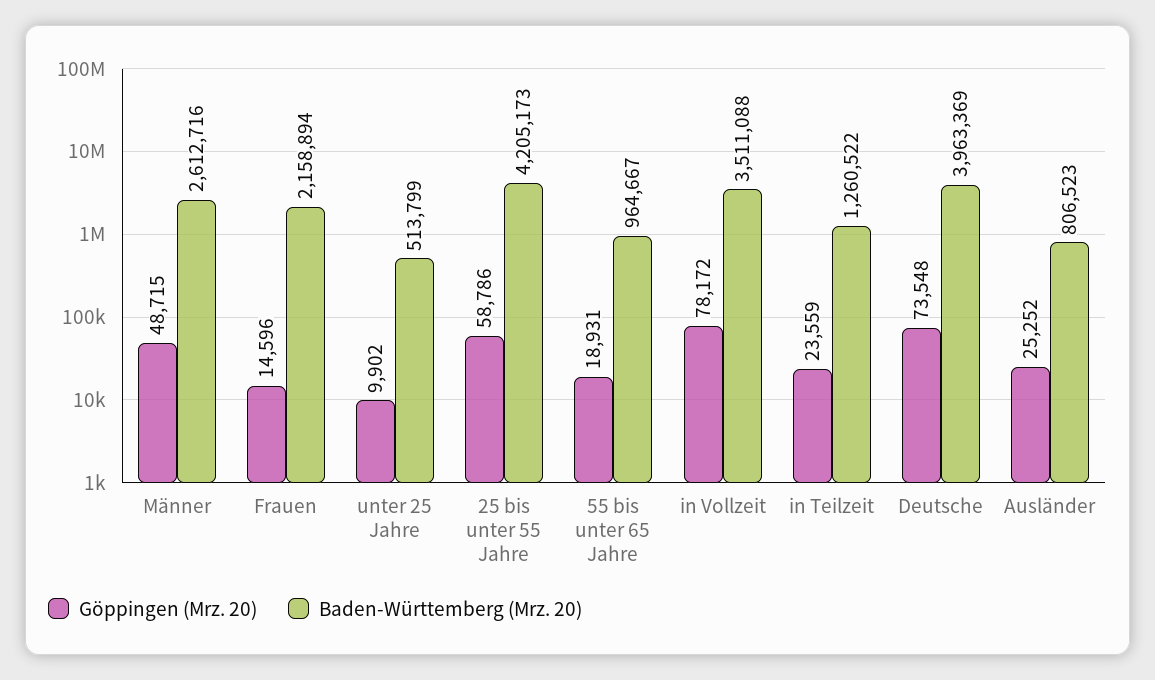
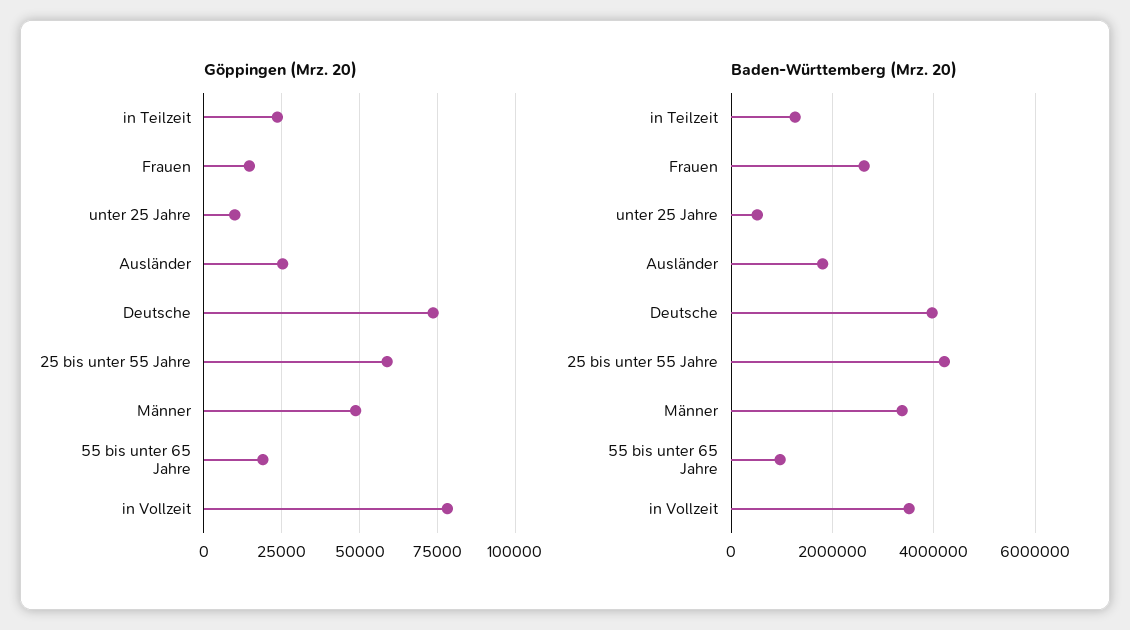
  {
    "Göppingen (Mrz. 20)": {
      "Männer": 48715,
      "Frauen": 14596,
      "unter 25 Jahre": 9902,
      "25 bis unter 55 Jahre": 58786,
      "55 bis unter 65 Jahre": 18931,
      "in Vollzeit": 78172,
      "in Teilzeit": 23559,
      "Deutsche": 73548,
      "Ausländer": 25252
    },
    "Baden-Württemberg (Mrz. 20)": {
-     "Männer": 2612716,
+     "Männer": 3400000,
-     "Frauen": 2158894,
+     "Frauen": 2600000,
      "unter 25 Jahre": 513799,
      "25 bis unter 55 Jahre": 4205173,
      "55 bis unter 65 Jahre": 964667,
      "in Vollzeit": 3511088,
      "in Teilzeit": 1260522,
      "Deutsche": 3963369,
-     "Ausländer": 806523
+     "Ausländer": 1800000
    }
  }

